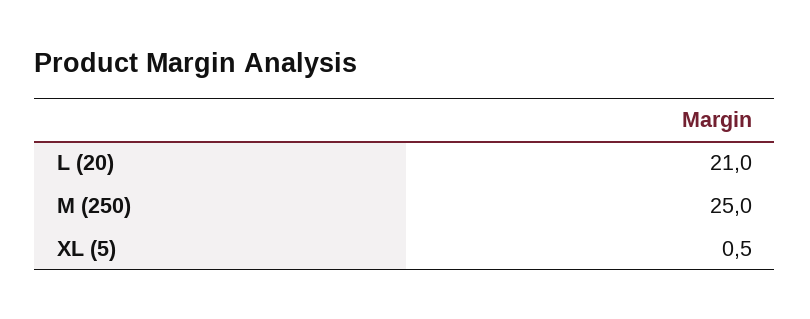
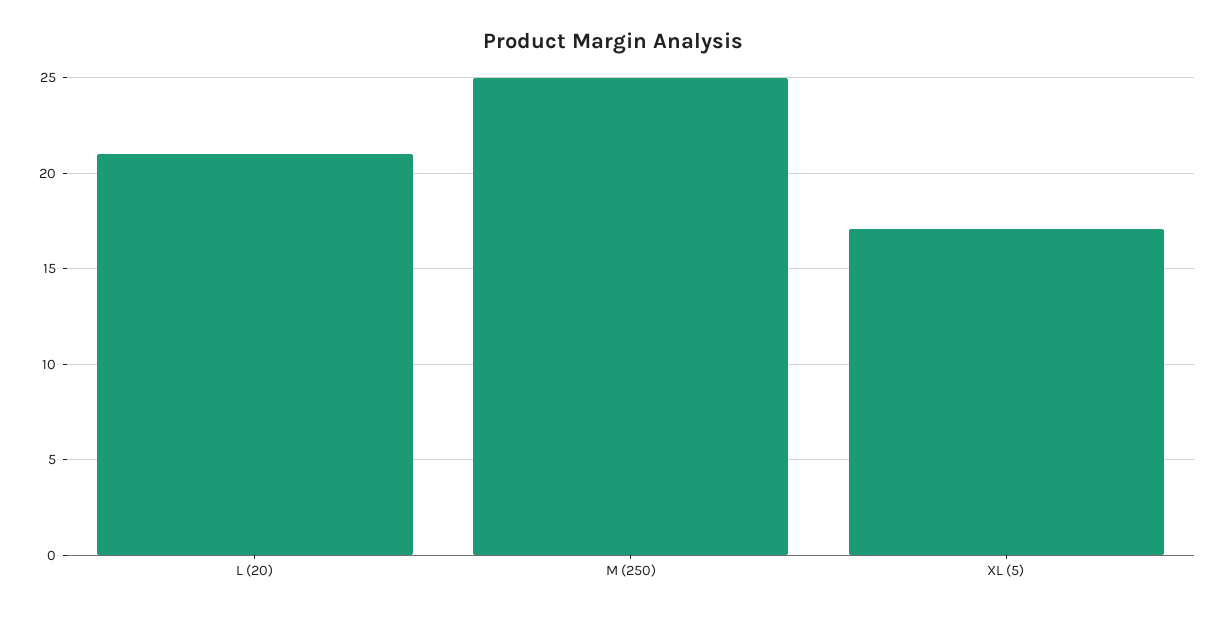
  {
    "L (20)": 21,
    "M (250)": 25,
-   "XL (5)": 0.5
+   "XL (5)": 17
  }

